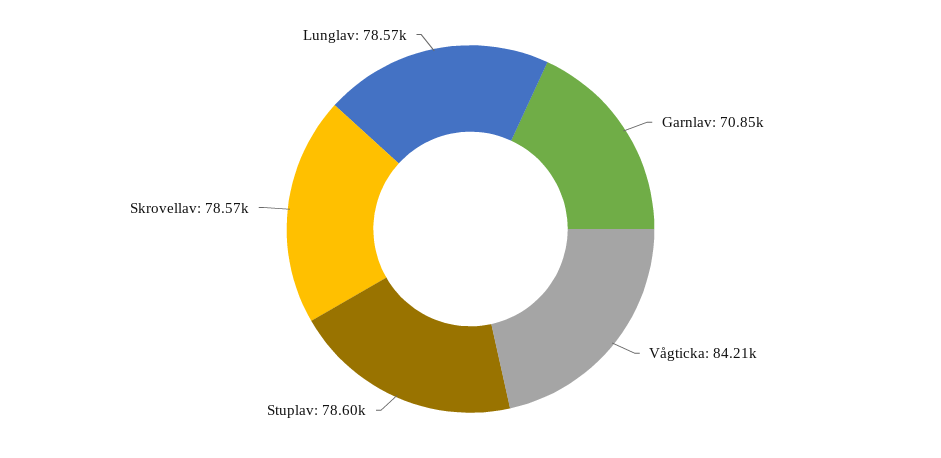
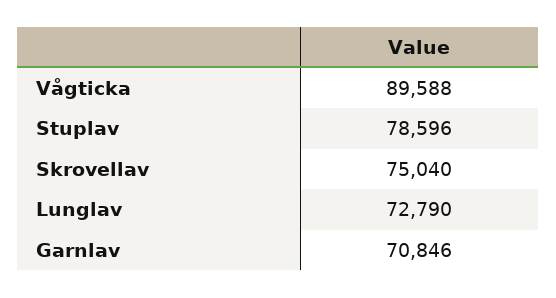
  {
    "Garnlav": 70846,
-   "Vågticka": 84210,
+   "Vågticka": 89588,
    "Stuplav": 78596,
-   "Skrovellav": 78570,
+   "Skrovellav": 75040,
-   "Lunglav": 78570
+   "Lunglav": 72790
  }

